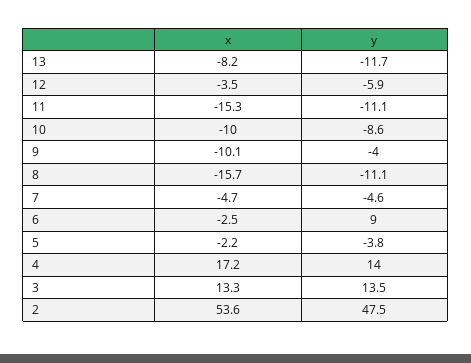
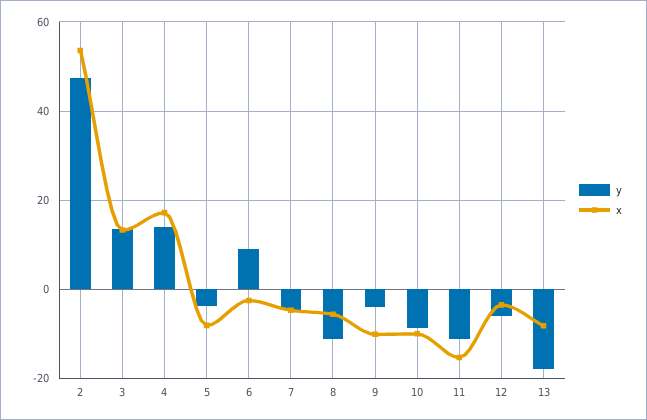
  {
    "x": {
      "13": -8.2,
      "12": -3.5,
      "11": -15.3,
      "10": -10,
      "9": -10.1,
-     "8": -15.7,
+     "8": -6,
      "7": -4.7,
      "6": -2.5,
-     "5": -2.2,
+     "5": -8,
      "4": 17.2,
      "3": 13.3,
      "2": 53.6
    },
    "y": {
-     "13": -11.7,
+     "13": -18,
      "12": -5.9,
      "11": -11.1,
      "10": -8.6,
      "9": -4,
      "8": -11.1,
      "7": -4.6,
      "6": 9,
      "5": -3.8,
      "4": 14,
      "3": 13.5,
      "2": 47.5
    }
  }

